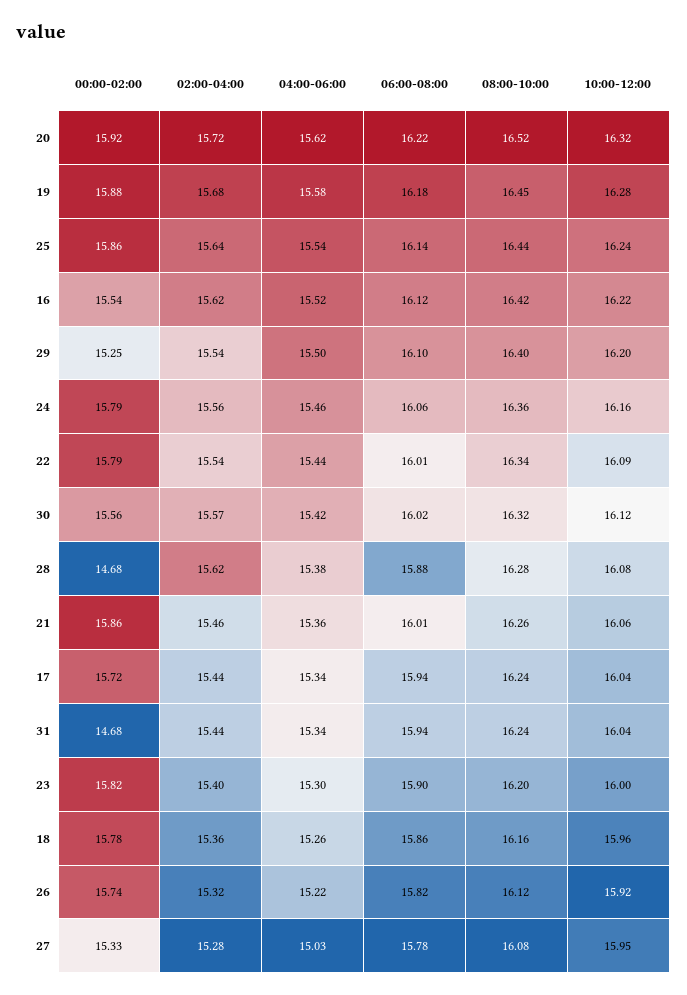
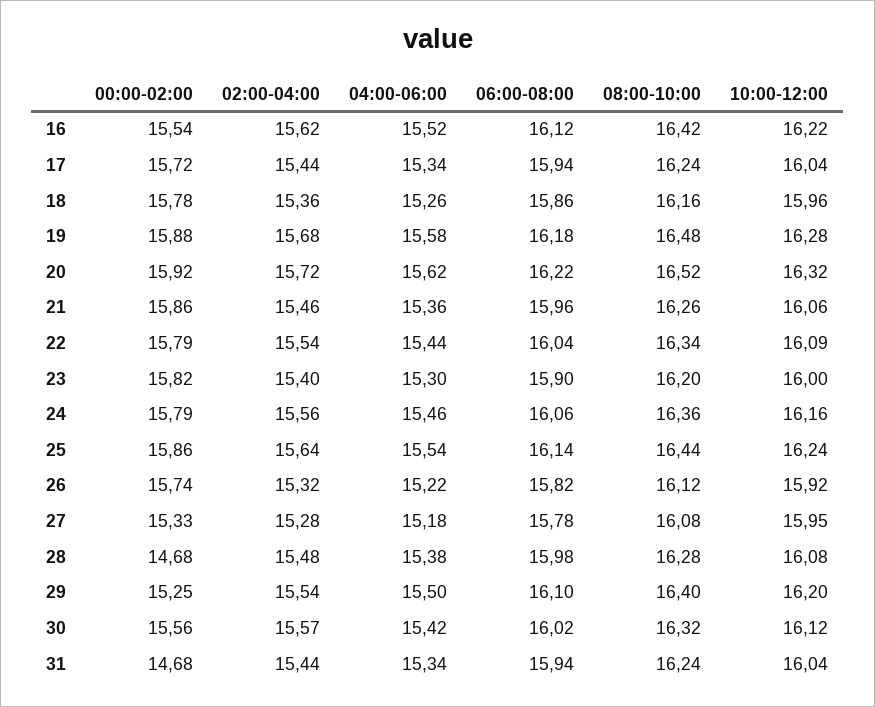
  {
    "00:00-02:00": {
      "20": 15.92,
      "19": 15.88,
      "25": 15.86,
      "16": 15.54,
      "29": 15.25,
      "24": 15.79,
      "22": 15.79,
      "30": 15.56,
      "28": 14.68,
      "21": 15.86,
      "17": 15.72,
      "31": 14.68,
      "23": 15.82,
      "18": 15.78,
      "26": 15.74,
      "27": 15.33
    },
    "02:00-04:00": {
      "20": 15.72,
      "19": 15.68,
      "25": 15.64,
      "16": 15.62,
      "29": 15.54,
      "24": 15.56,
      "22": 15.54,
      "30": 15.57,
-     "28": 15.62,
+     "28": 15.48,
      "21": 15.46,
      "17": 15.44,
      "31": 15.44,
      "23": 15.4,
      "18": 15.36,
      "26": 15.32,
      "27": 15.28
    },
    "04:00-06:00": {
      "20": 15.62,
      "19": 15.58,
      "25": 15.54,
      "16": 15.52,
      "29": 15.5,
      "24": 15.46,
      "22": 15.44,
      "30": 15.42,
      "28": 15.38,
      "21": 15.36,
      "17": 15.34,
      "31": 15.34,
      "23": 15.3,
      "18": 15.26,
      "26": 15.22,
-     "27": 15.03
+     "27": 15.18
    },
    "06:00-08:00": {
      "20": 16.22,
      "19": 16.18,
      "25": 16.14,
      "16": 16.12,
      "29": 16.1,
      "24": 16.06,
-     "22": 16.01,
+     "22": 16.04,
      "30": 16.02,
-     "28": 15.88,
+     "28": 15.98,
-     "21": 16.01,
+     "21": 15.96,
      "17": 15.94,
      "31": 15.94,
      "23": 15.9,
      "18": 15.86,
      "26": 15.82,
      "27": 15.78
    },
    "08:00-10:00": {
      "20": 16.52,
-     "19": 16.45,
+     "19": 16.48,
      "25": 16.44,
      "16": 16.42,
      "29": 16.4,
      "24": 16.36,
      "22": 16.34,
      "30": 16.32,
      "28": 16.28,
      "21": 16.26,
      "17": 16.24,
      "31": 16.24,
      "23": 16.2,
      "18": 16.16,
      "26": 16.12,
      "27": 16.08
    },
    "10:00-12:00": {
      "20": 16.32,
      "19": 16.28,
      "25": 16.24,
      "16": 16.22,
      "29": 16.2,
      "24": 16.16,
      "22": 16.09,
      "30": 16.12,
      "28": 16.08,
      "21": 16.06,
      "17": 16.04,
      "31": 16.04,
      "23": 16,
      "18": 15.96,
      "26": 15.92,
      "27": 15.95
    }
  }

